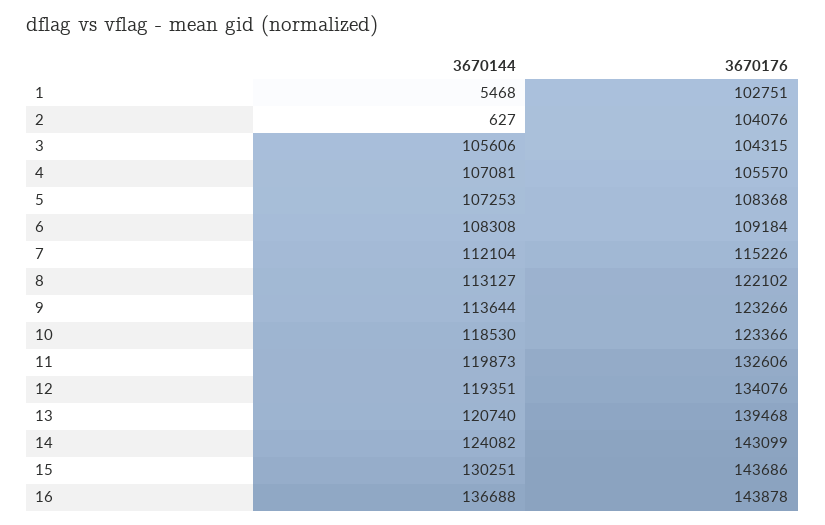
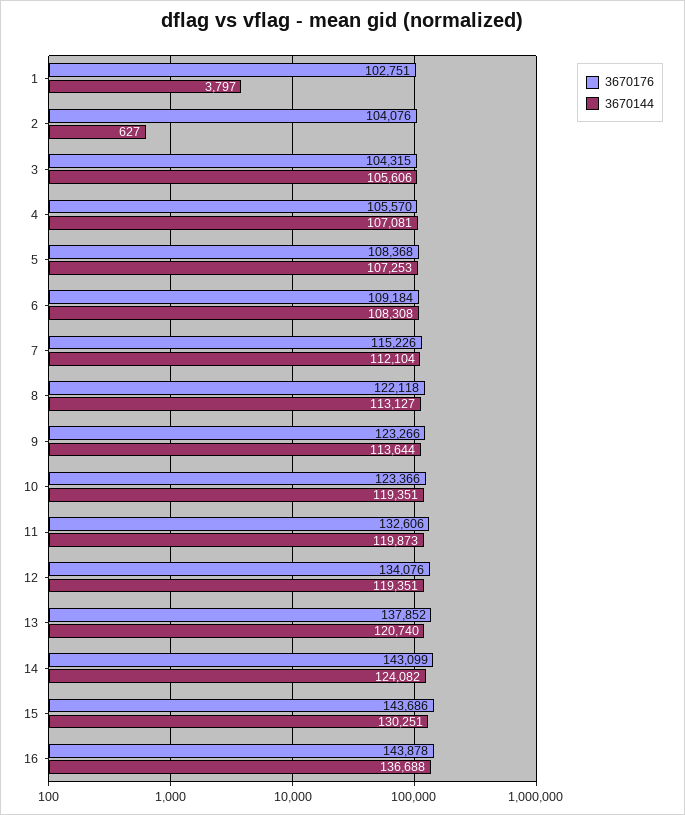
  {
    "3670144": {
-     "1": 5468,
+     "1": 3797,
      "2": 627,
      "3": 105606,
      "4": 107081,
      "5": 107253,
      "6": 108308,
      "7": 112104,
      "8": 113127,
      "9": 113644,
-     "10": 118530,
+     "10": 119351,
      "11": 119873,
      "12": 119351,
      "13": 120740,
      "14": 124082,
      "15": 130251,
      "16": 136688
    },
    "3670176": {
      "1": 102751,
      "2": 104076,
      "3": 104315,
      "4": 105570,
      "5": 108368,
      "6": 109184,
      "7": 115226,
-     "8": 122102,
+     "8": 122118,
      "9": 123266,
      "10": 123366,
      "11": 132606,
      "12": 134076,
-     "13": 139468,
+     "13": 137852,
      "14": 143099,
      "15": 143686,
      "16": 143878
    }
  }

